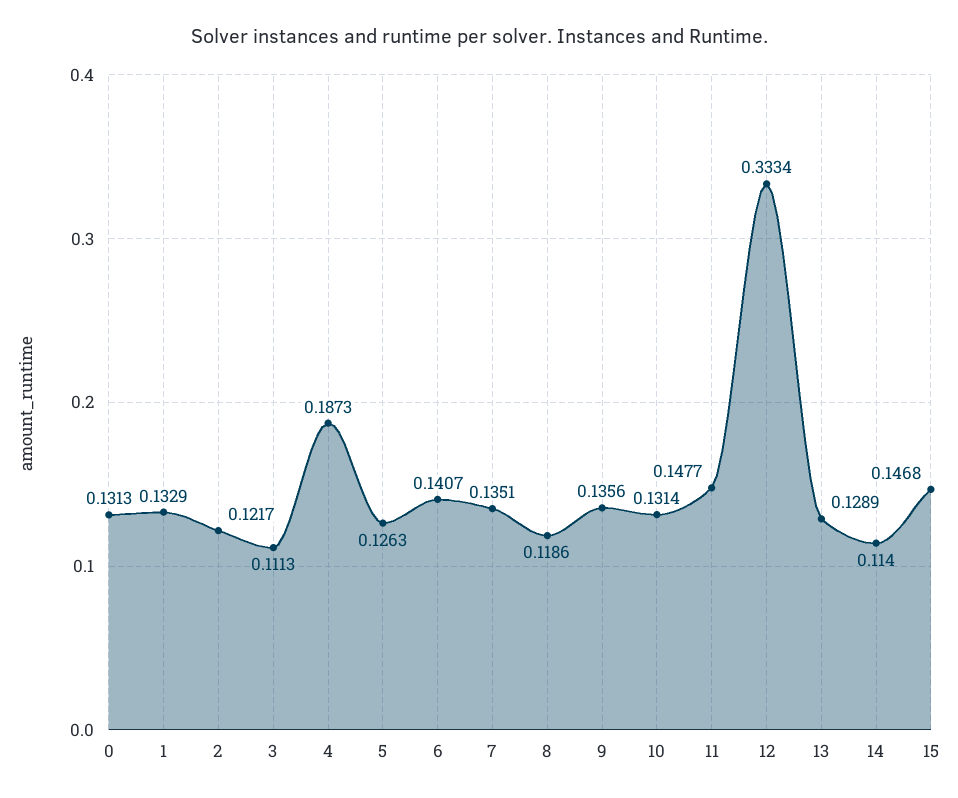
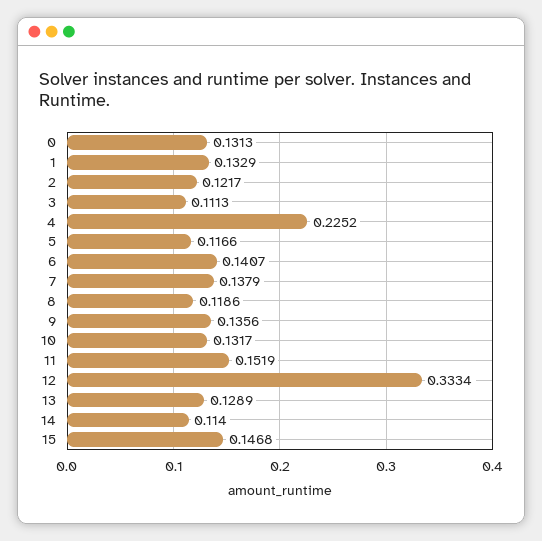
  {
    "0": 0.1313,
    "1": 0.1329,
    "2": 0.1217,
    "3": 0.1113,
-   "4": 0.1873,
+   "4": 0.2252,
-   "5": 0.1263,
+   "5": 0.1166,
    "6": 0.1407,
-   "7": 0.1351,
+   "7": 0.1379,
    "8": 0.1186,
    "9": 0.1356,
-   "10": 0.1314,
+   "10": 0.1317,
-   "11": 0.1477,
+   "11": 0.1519,
    "12": 0.3334,
    "13": 0.1289,
    "14": 0.114,
    "15": 0.1468
  }

